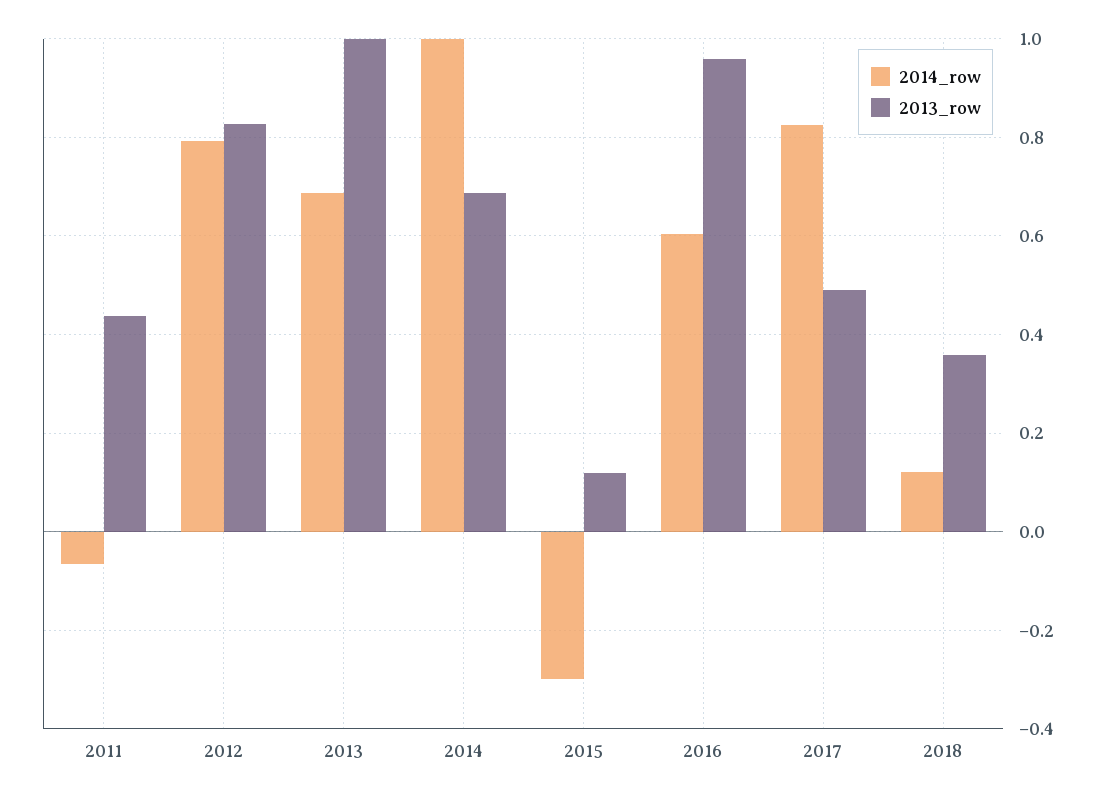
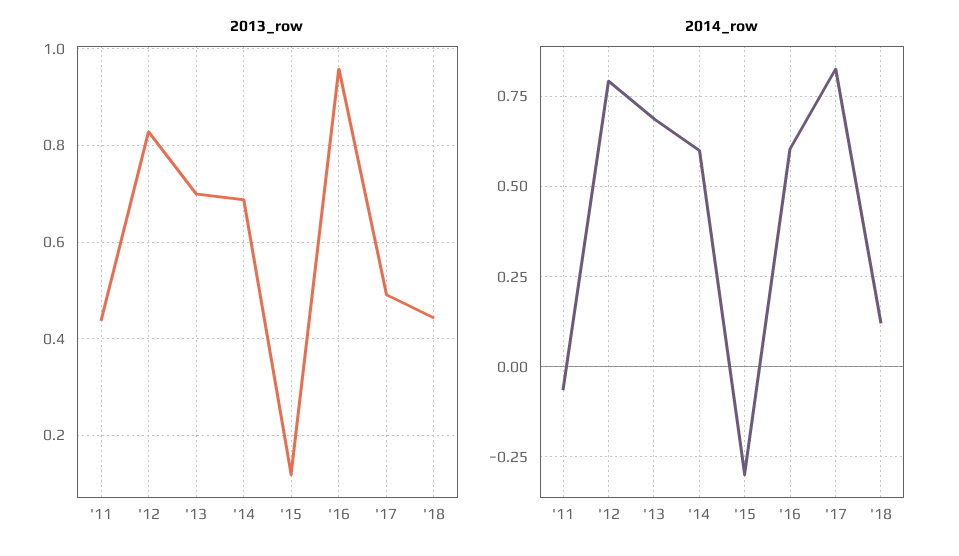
  {
    "2014_row": {
      "2011": -0.06,
      "2012": 0.8,
      "2013": 0.68,
-     "2014": 1,
+     "2014": 0.6,
      "2015": -0.3,
      "2016": 0.6,
      "2017": 0.82,
      "2018": 0.12
    },
    "2013_row": {
      "2011": 0.44,
      "2012": 0.82,
-     "2013": 1,
+     "2013": 0.7,
      "2014": 0.68,
      "2015": 0.12,
      "2016": 0.96,
      "2017": 0.5,
-     "2018": 0.36
+     "2018": 0.44
    }
  }

